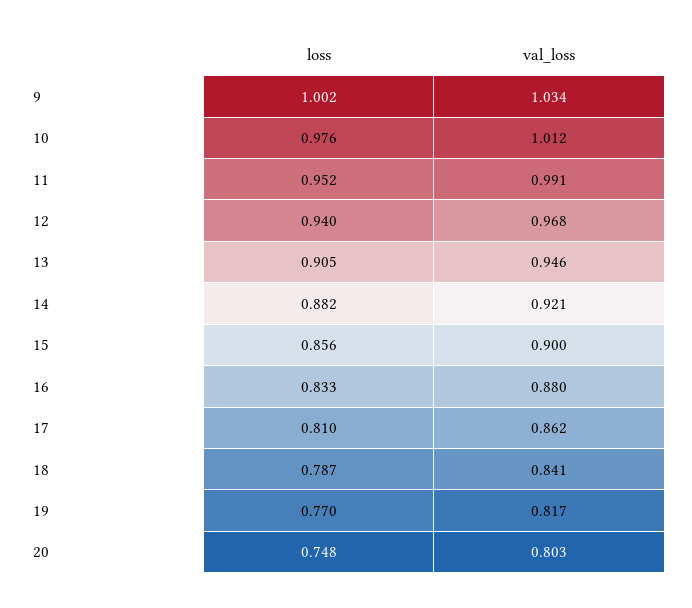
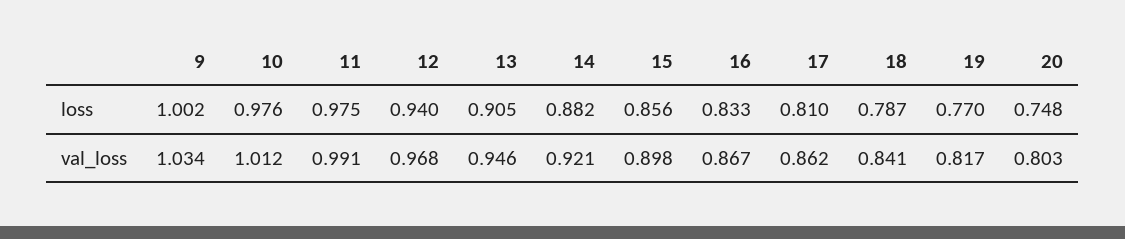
  {
    "loss": {
      "9": 1.002,
      "10": 0.976,
-     "11": 0.952,
+     "11": 0.975,
      "12": 0.94,
      "13": 0.905,
      "14": 0.882,
      "15": 0.856,
      "16": 0.833,
      "17": 0.81,
      "18": 0.787,
      "19": 0.77,
      "20": 0.748
    },
    "val_loss": {
      "9": 1.034,
      "10": 1.012,
      "11": 0.991,
      "12": 0.968,
      "13": 0.946,
      "14": 0.921,
-     "15": 0.9,
+     "15": 0.898,
-     "16": 0.88,
+     "16": 0.867,
      "17": 0.862,
      "18": 0.841,
      "19": 0.817,
      "20": 0.803
    }
  }

